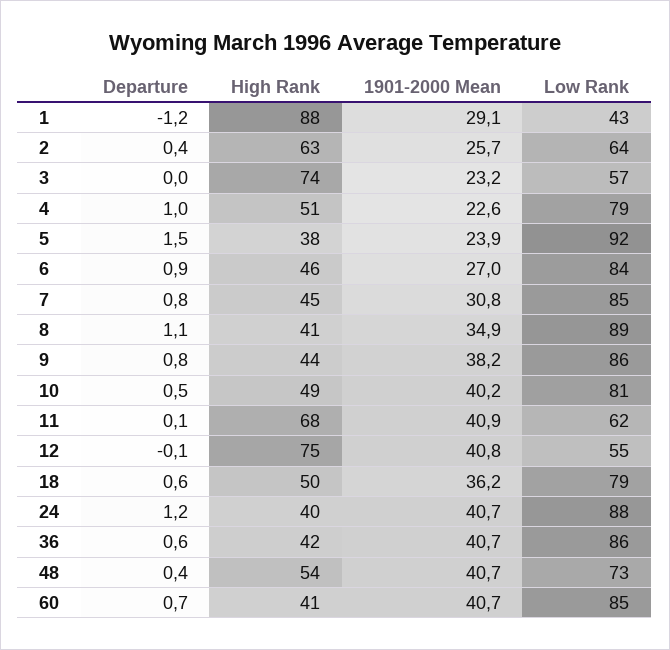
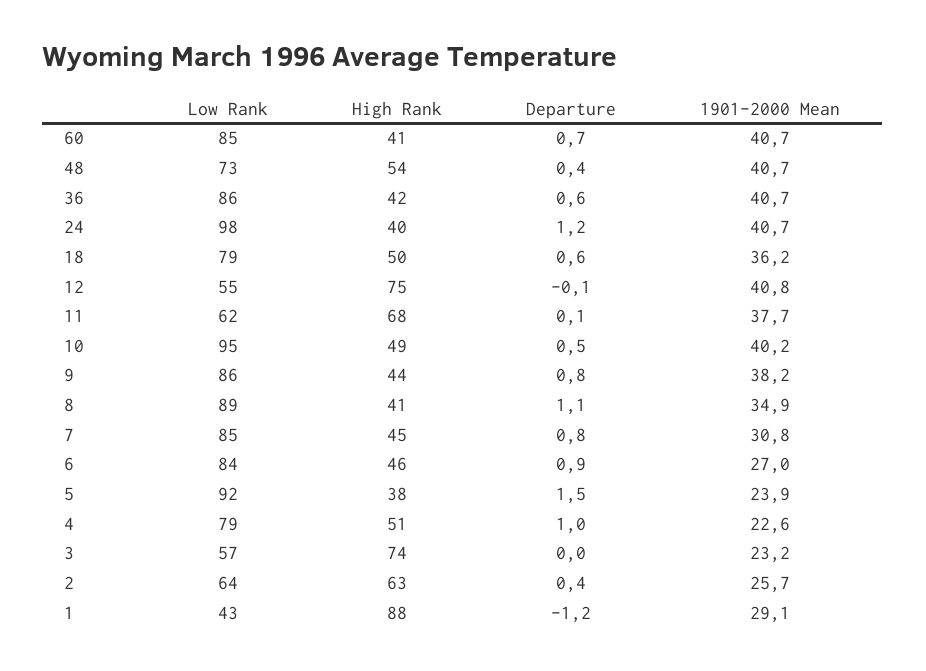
  {
    "Departure": {
      "1": -1.2,
      "2": 0.4,
      "3": 0,
      "4": 1,
      "5": 1.5,
      "6": 0.9,
      "7": 0.8,
      "8": 1.1,
      "9": 0.8,
      "10": 0.5,
      "11": 0.1,
      "12": -0.1,
      "18": 0.6,
      "24": 1.2,
      "36": 0.6,
      "48": 0.4,
      "60": 0.7
    },
    "High Rank": {
      "1": 88,
      "2": 63,
      "3": 74,
      "4": 51,
      "5": 38,
      "6": 46,
      "7": 45,
      "8": 41,
      "9": 44,
      "10": 49,
      "11": 68,
      "12": 75,
      "18": 50,
      "24": 40,
      "36": 42,
      "48": 54,
      "60": 41
    },
    "1901-2000 Mean": {
      "1": 29.1,
      "2": 25.7,
      "3": 23.2,
      "4": 22.6,
      "5": 23.9,
      "6": 27,
      "7": 30.8,
      "8": 34.9,
      "9": 38.2,
      "10": 40.2,
-     "11": 40.9,
+     "11": 37.7,
      "12": 40.8,
      "18": 36.2,
      "24": 40.7,
      "36": 40.7,
      "48": 40.7,
      "60": 40.7
    },
    "Low Rank": {
      "1": 43,
      "2": 64,
      "3": 57,
      "4": 79,
      "5": 92,
      "6": 84,
      "7": 85,
      "8": 89,
      "9": 86,
-     "10": 81,
+     "10": 95,
      "11": 62,
      "12": 55,
      "18": 79,
-     "24": 88,
+     "24": 98,
      "36": 86,
      "48": 73,
      "60": 85
    }
  }

